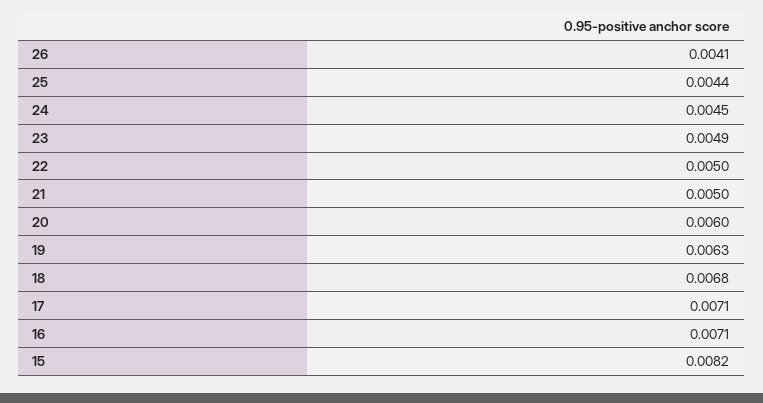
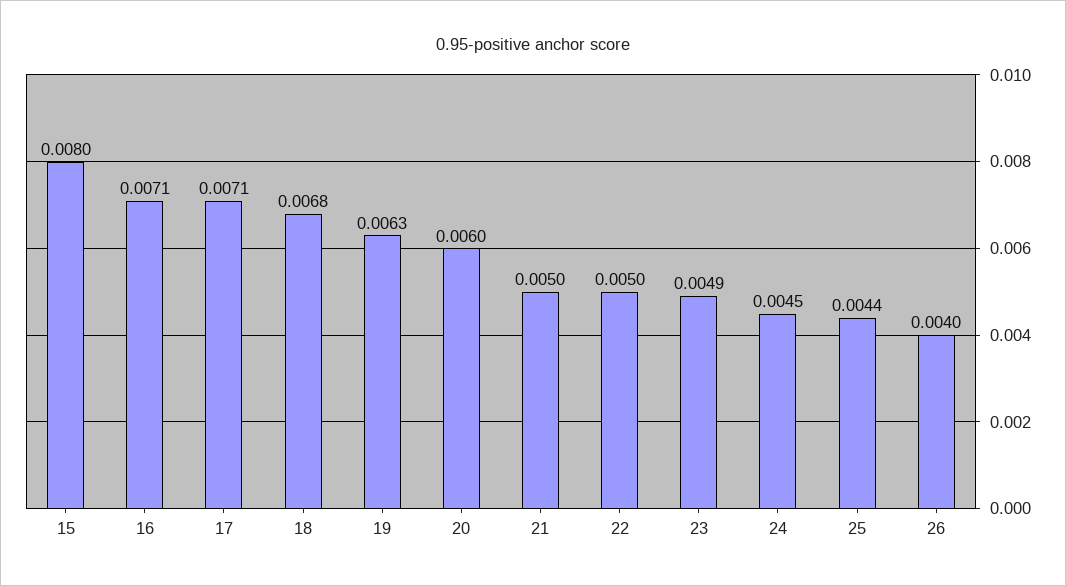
  {
-   "26": 0.0041,
+   "26": 0.004,
    "25": 0.0044,
    "24": 0.0045,
    "23": 0.0049,
    "22": 0.005,
    "21": 0.005,
    "20": 0.006,
    "19": 0.0063,
    "18": 0.0068,
    "17": 0.0071,
    "16": 0.0071,
-   "15": 0.0082
+   "15": 0.008
  }

